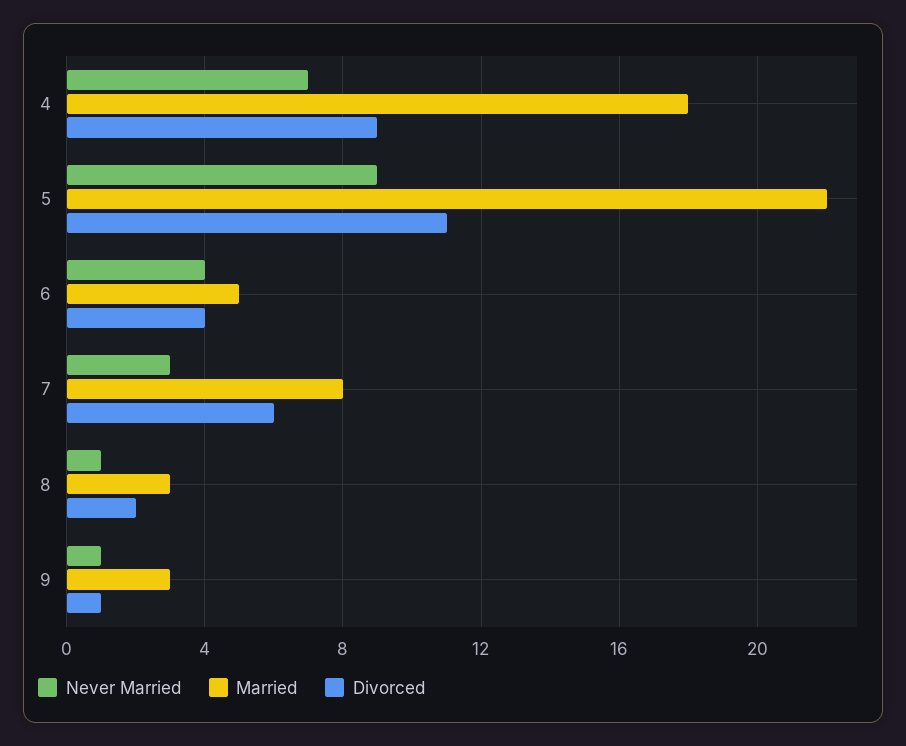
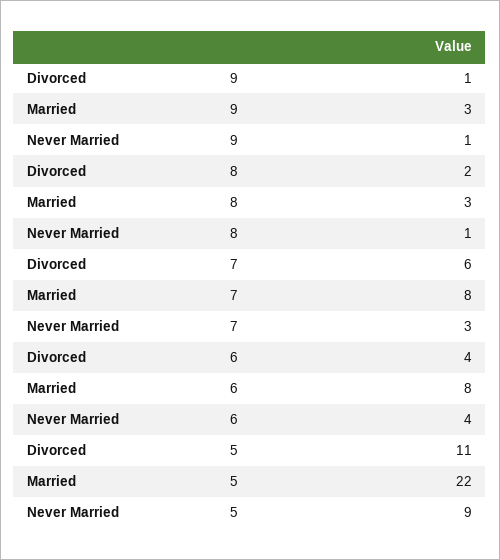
  {
    "Never Married": {
-     "4": 7,
      "5": 9,
      "6": 4,
      "7": 3,
      "8": 1,
      "9": 1
    },
    "Married": {
-     "4": 18,
      "5": 22,
-     "6": 5,
+     "6": 8,
      "7": 8,
      "8": 3,
      "9": 3
    },
    "Divorced": {
-     "4": 9,
      "5": 11,
      "6": 4,
      "7": 6,
      "8": 2,
      "9": 1
    }
  }

